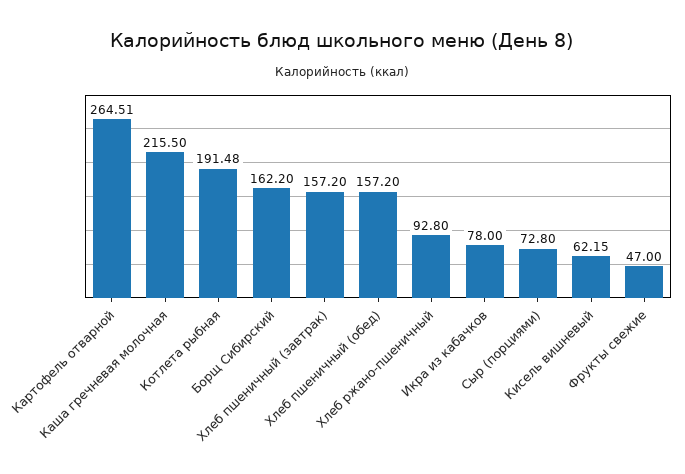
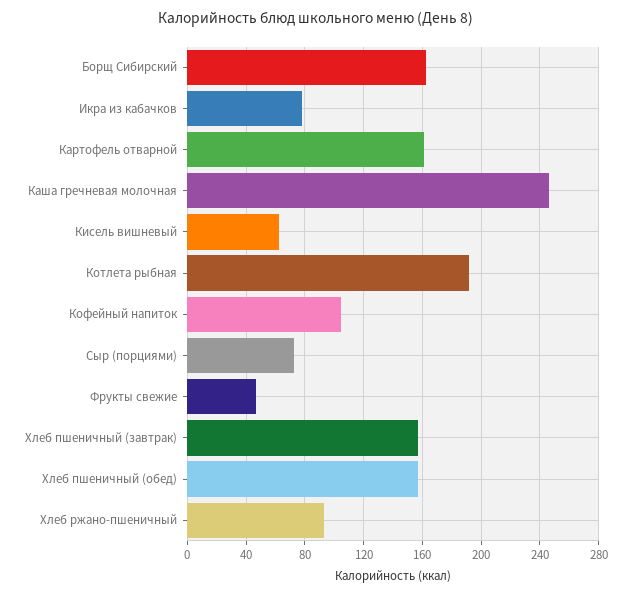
  {
-   "Картофель отварной": 264.51,
+   "Картофель отварной": 160,
-   "Каша гречневая молочная": 215.5,
+   "Каша гречневая молочная": 245,
    "Котлета рыбная": 191.48,
    "Борщ Сибирский": 162.2,
    "Хлеб пшеничный (завтрак)": 157.2,
    "Хлеб пшеничный (обед)": 157.2,
    "Хлеб ржано-пшеничный": 92.8,
    "Икра из кабачков": 78,
    "Сыр (порциями)": 72.8,
    "Кисель вишневый": 62.15,
-   "Фрукты свежие": 47
+   "Фрукты свежие": 47,
+   "Кофейный напиток": 105
  }

